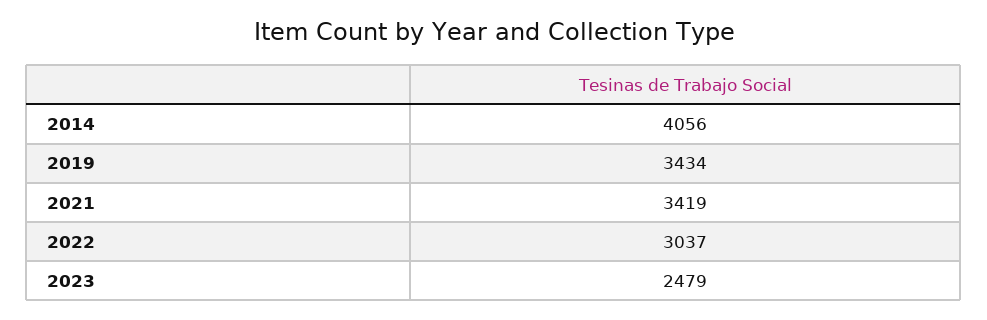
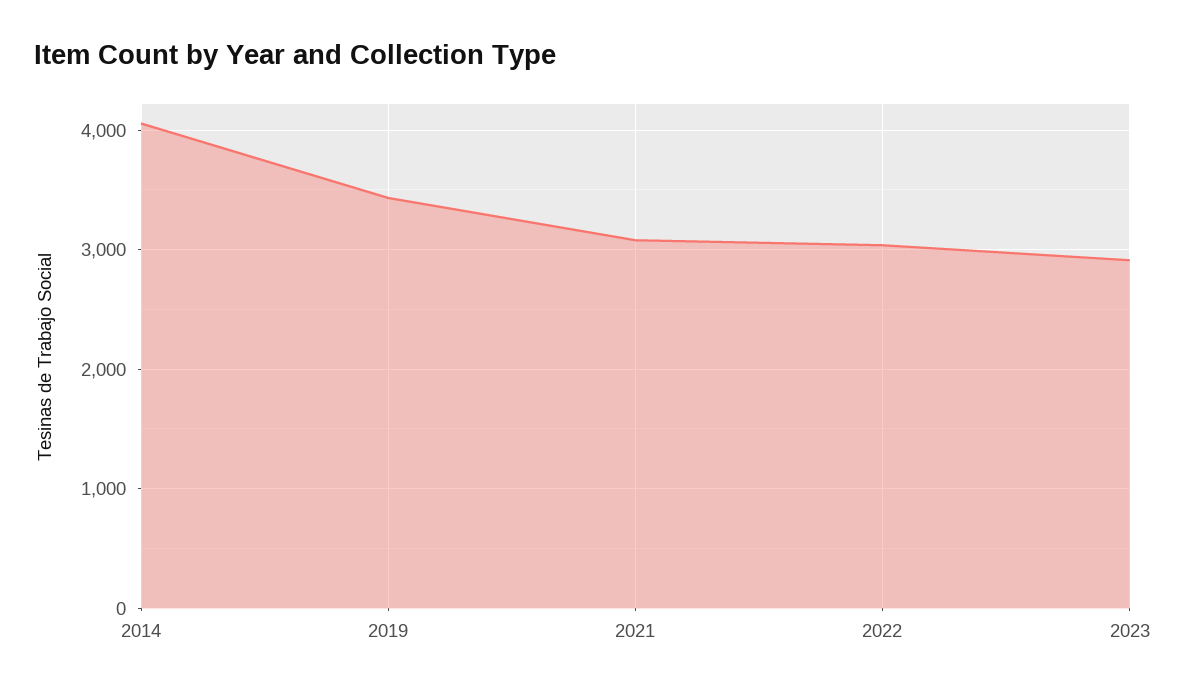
  {
    "2014": 4056,
    "2019": 3434,
-   "2021": 3419,
+   "2021": 3100,
    "2022": 3037,
-   "2023": 2479
+   "2023": 2900
  }

